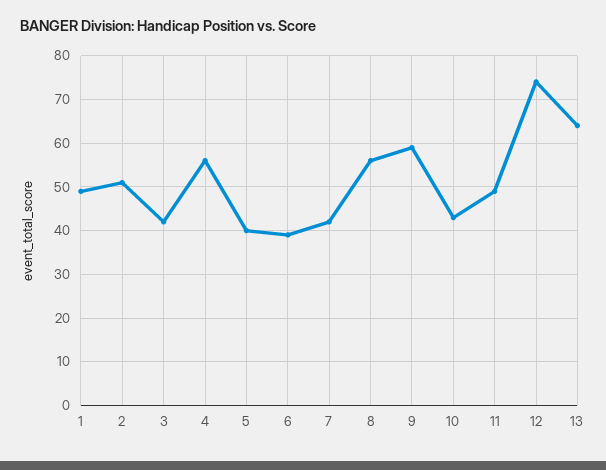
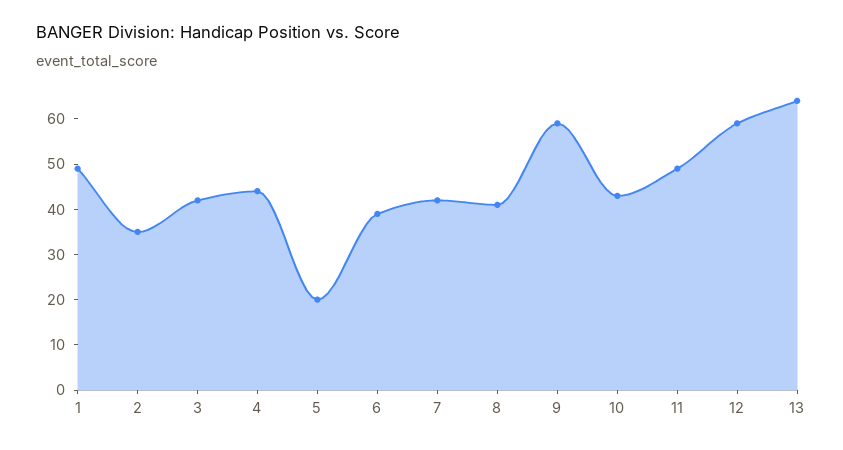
  {
    "1": 50,
-   "2": 50,
+   "2": 35,
    "3": 40,
-   "4": 55,
+   "4": 45,
-   "5": 40,
+   "5": 20,
    "6": 40,
    "7": 40,
-   "8": 55,
+   "8": 40,
    "9": 60,
    "10": 45,
    "11": 50,
-   "12": 75,
+   "12": 60,
    "13": 65
  }

